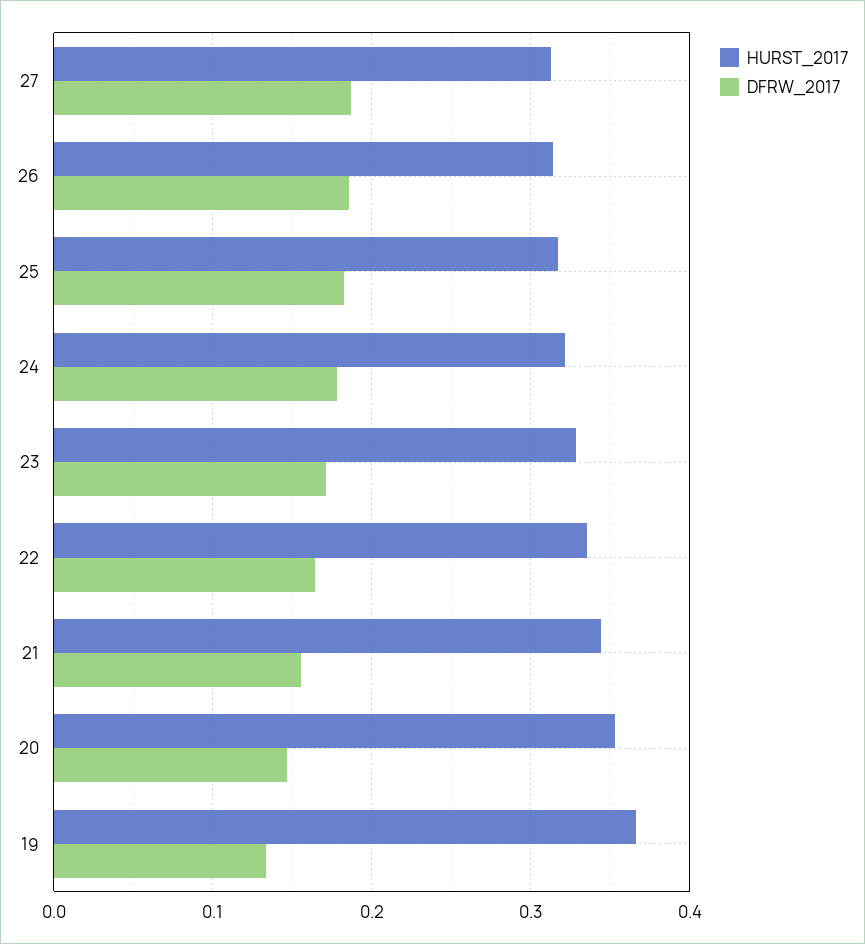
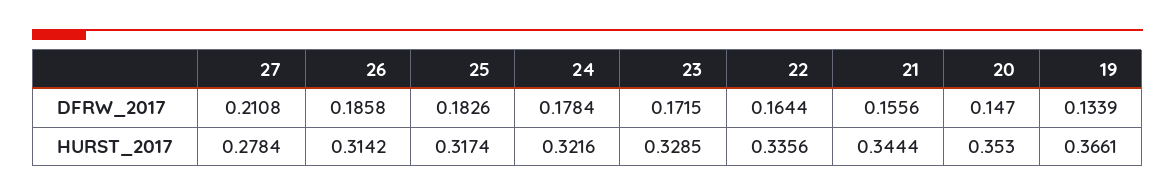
  {
    "HURST_2017": {
-     "27": 0.31,
+     "27": 0.2784,
      "26": 0.3142,
      "25": 0.3174,
      "24": 0.3216,
      "23": 0.3285,
      "22": 0.3356,
      "21": 0.3444,
      "20": 0.353,
      "19": 0.3661
    },
    "DFRW_2017": {
-     "27": 0.19,
+     "27": 0.2108,
      "26": 0.1858,
      "25": 0.1826,
      "24": 0.1784,
      "23": 0.1715,
      "22": 0.1644,
      "21": 0.1556,
      "20": 0.147,
      "19": 0.1339
    }
  }

